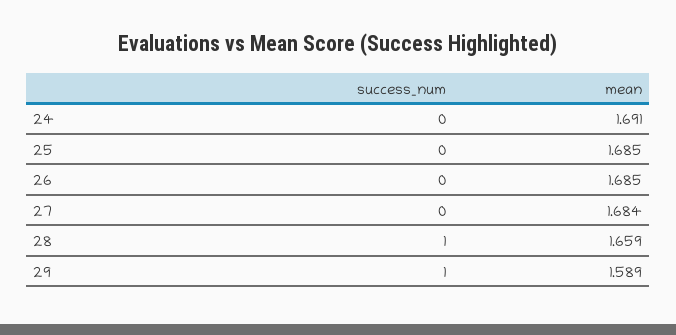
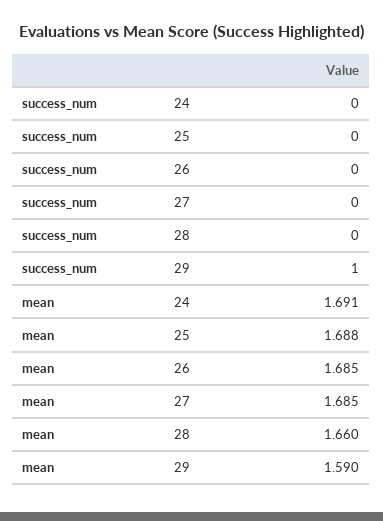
  {
    "success_num": {
      "24": 0,
      "25": 0,
      "26": 0,
      "27": 0,
-     "28": 1,
+     "28": 0,
      "29": 1
    },
    "mean": {
      "24": 1.691,
-     "25": 1.685,
+     "25": 1.688,
      "26": 1.685,
-     "27": 1.684,
+     "27": 1.685,
-     "28": 1.659,
+     "28": 1.66,
-     "29": 1.589
+     "29": 1.59
    }
  }

